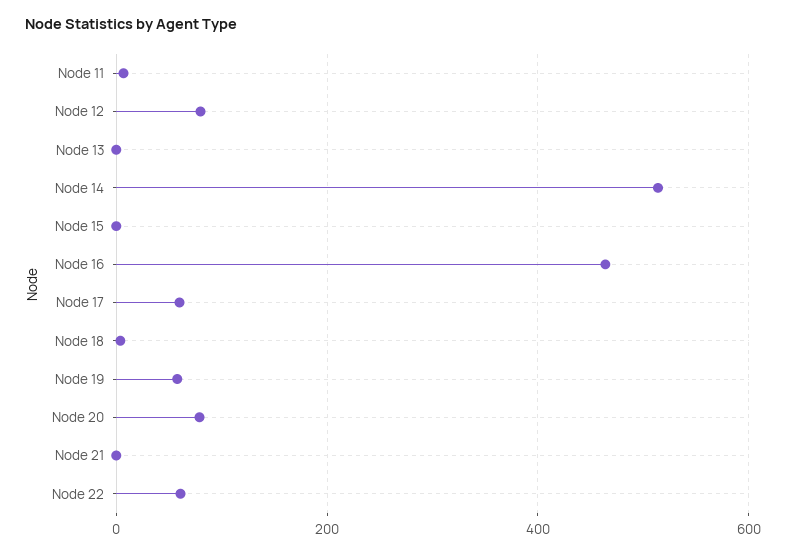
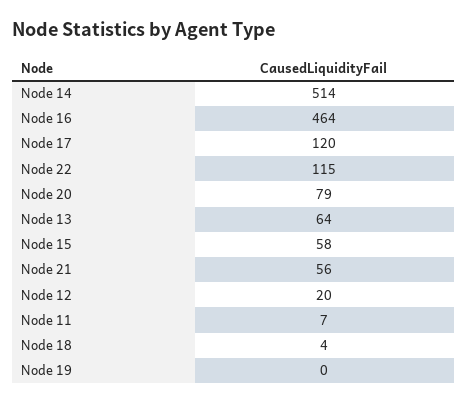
  {
    "Node 11": 7,
-   "Node 12": 80,
+   "Node 12": 20,
-   "Node 13": 0,
+   "Node 13": 64,
    "Node 14": 514,
-   "Node 15": 0,
+   "Node 15": 58,
    "Node 16": 464,
-   "Node 17": 60,
+   "Node 17": 120,
    "Node 18": 4,
-   "Node 19": 60,
+   "Node 19": 0,
    "Node 20": 79,
-   "Node 21": 0,
+   "Node 21": 56,
-   "Node 22": 60
+   "Node 22": 115
  }

